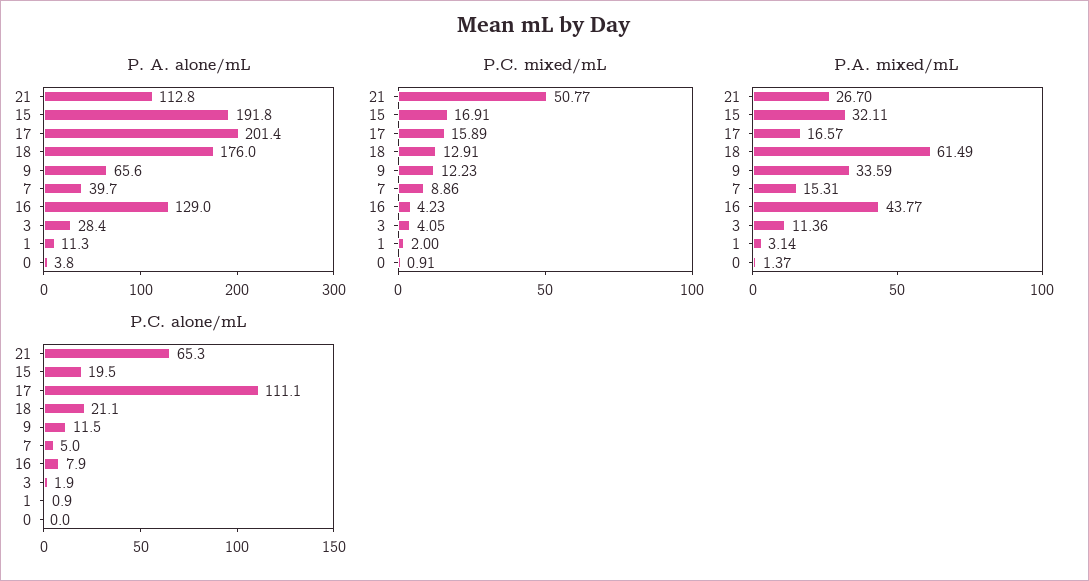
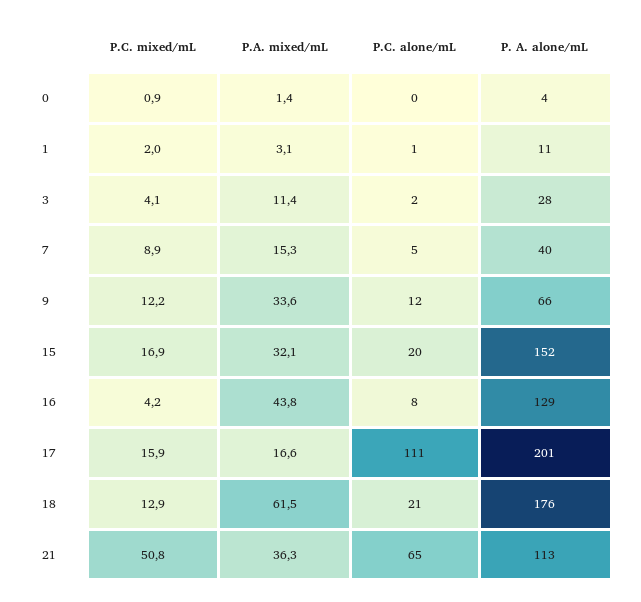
  {
    "P. A. alone/mL": {
      "21": 112.8,
-     "15": 191.8,
+     "15": 152,
      "17": 201.4,
      "18": 176,
      "9": 65.6,
      "7": 39.7,
      "16": 129,
      "3": 28.4,
      "1": 11.3,
      "0": 3.8
    },
    "P.C. mixed/mL": {
      "21": 50.77,
      "15": 16.91,
      "17": 15.89,
      "18": 12.91,
      "9": 12.23,
      "7": 8.86,
      "16": 4.23,
      "3": 4.05,
      "1": 2,
      "0": 0.91
    },
    "P.A. mixed/mL": {
-     "21": 26.7,
+     "21": 36.3,
      "15": 32.11,
      "17": 16.57,
      "18": 61.49,
      "9": 33.59,
      "7": 15.31,
      "16": 43.77,
      "3": 11.36,
      "1": 3.14,
      "0": 1.37
    },
    "P.C. alone/mL": {
      "21": 65.3,
      "15": 19.5,
      "17": 111.1,
      "18": 21.1,
      "9": 11.5,
      "7": 5,
      "16": 7.9,
      "3": 1.9,
      "1": 0.9,
      "0": 0
    }
  }

